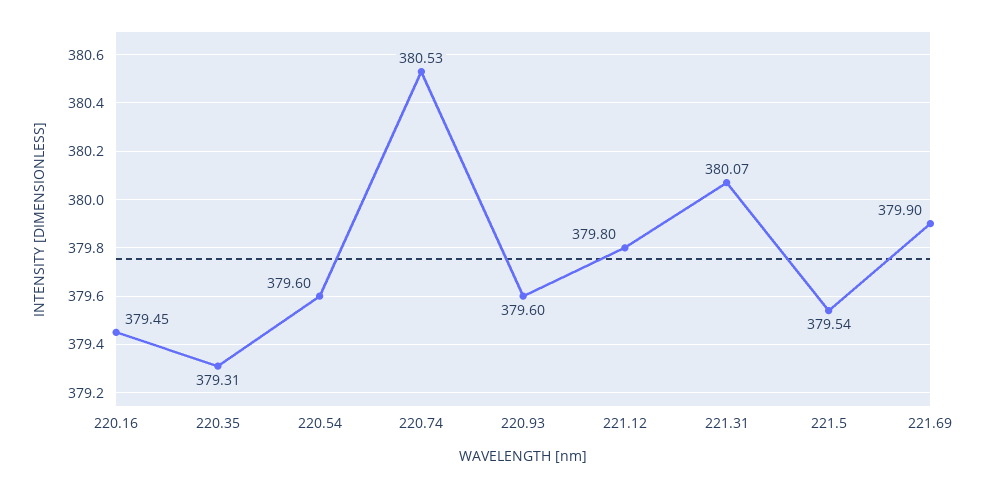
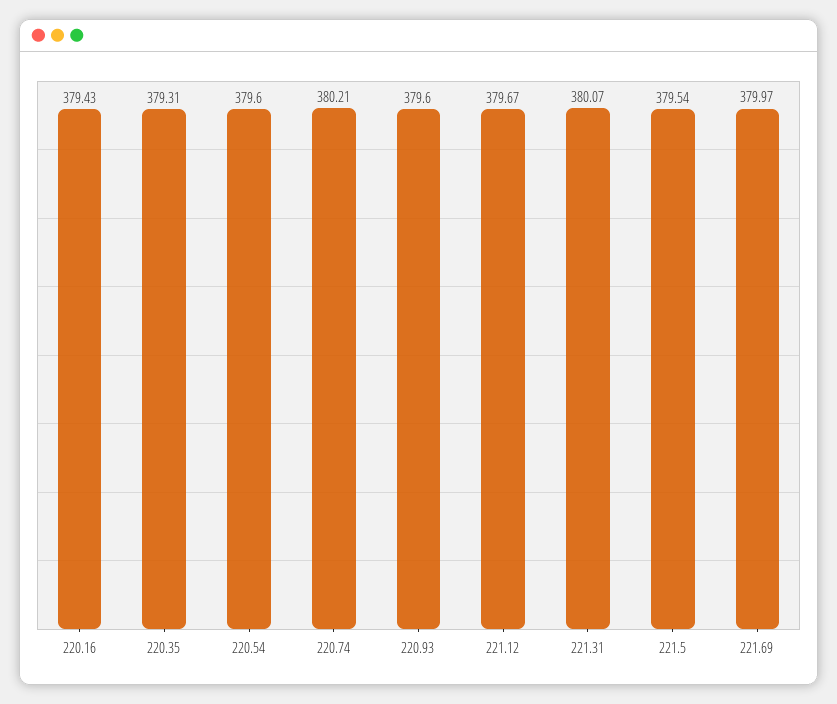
  {
-   "220.16": 379.45,
+   "220.16": 379.43,
    "220.35": 379.31,
    "220.54": 379.6,
-   "220.74": 380.53,
+   "220.74": 380.21,
    "220.93": 379.6,
-   "221.12": 379.8,
+   "221.12": 379.67,
    "221.31": 380.07,
    "221.5": 379.54,
-   "221.69": 379.9
+   "221.69": 379.97
  }

